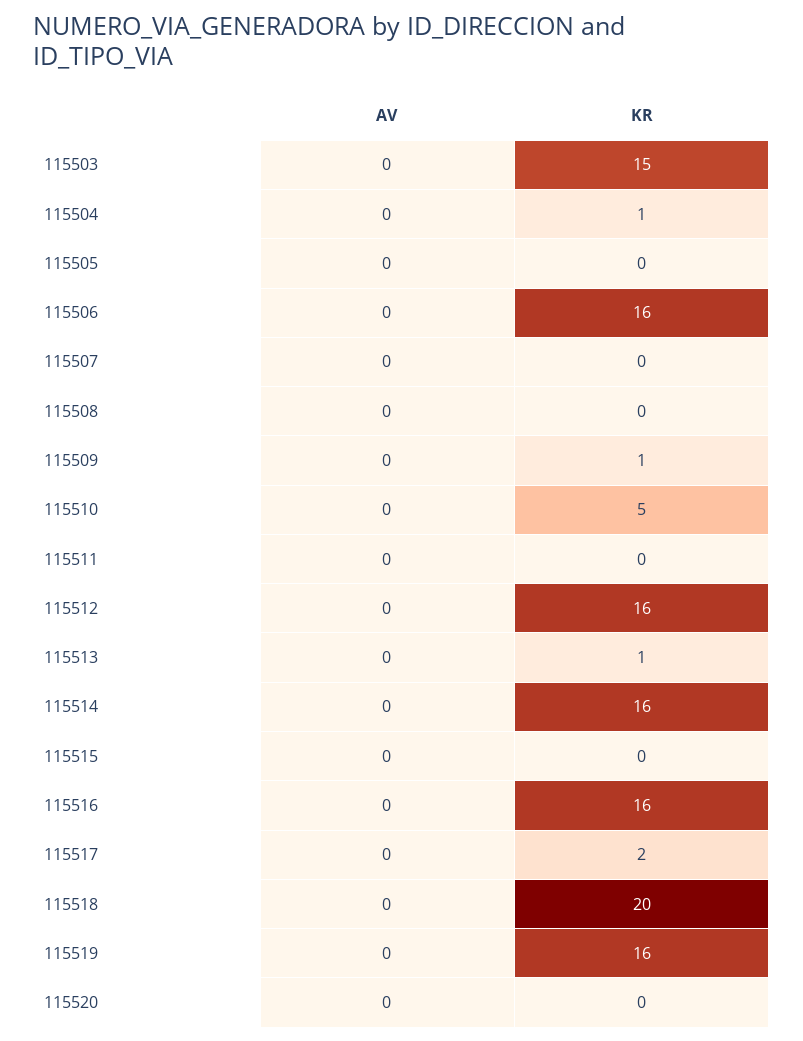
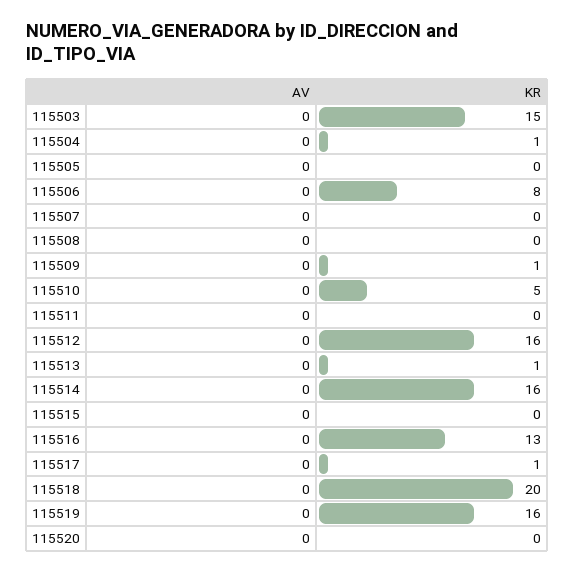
  {
    "AV": {
      "115503": 0,
      "115504": 0,
      "115505": 0,
      "115506": 0,
      "115507": 0,
      "115508": 0,
      "115509": 0,
      "115510": 0,
      "115511": 0,
      "115512": 0,
      "115513": 0,
      "115514": 0,
      "115515": 0,
      "115516": 0,
      "115517": 0,
      "115518": 0,
      "115519": 0,
      "115520": 0
    },
    "KR": {
      "115503": 15,
      "115504": 1,
      "115505": 0,
-     "115506": 16,
+     "115506": 8,
      "115507": 0,
      "115508": 0,
      "115509": 1,
      "115510": 5,
      "115511": 0,
      "115512": 16,
      "115513": 1,
      "115514": 16,
      "115515": 0,
-     "115516": 16,
+     "115516": 13,
-     "115517": 2,
+     "115517": 1,
      "115518": 20,
      "115519": 16,
      "115520": 0
    }
  }

